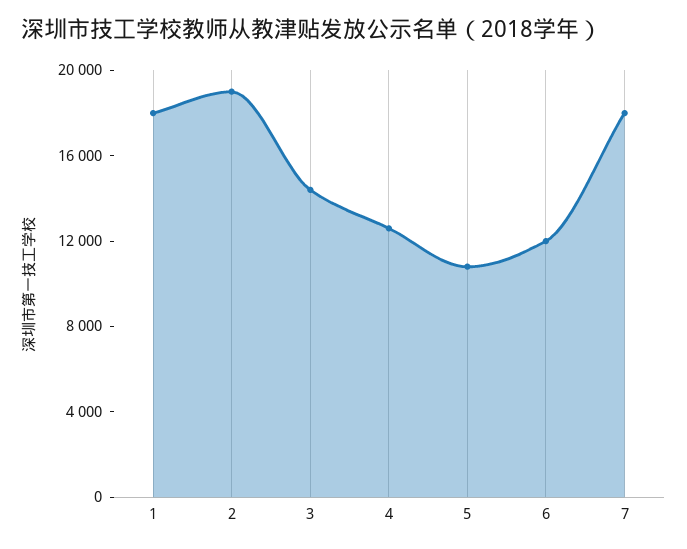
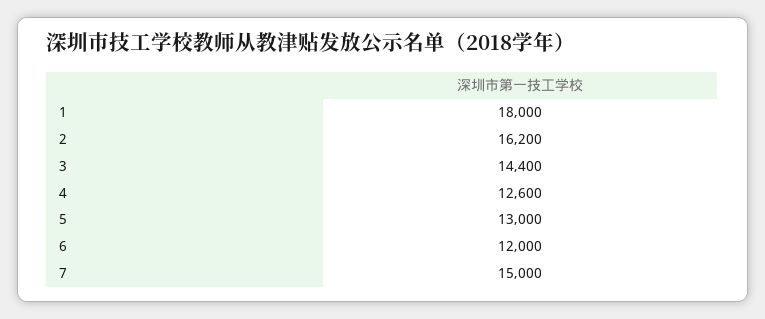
  {
    "1": 18000,
-   "2": 19000,
+   "2": 16200,
    "3": 14400,
    "4": 12600,
-   "5": 11000,
+   "5": 13000,
    "6": 12000,
-   "7": 18000
+   "7": 15000
  }

